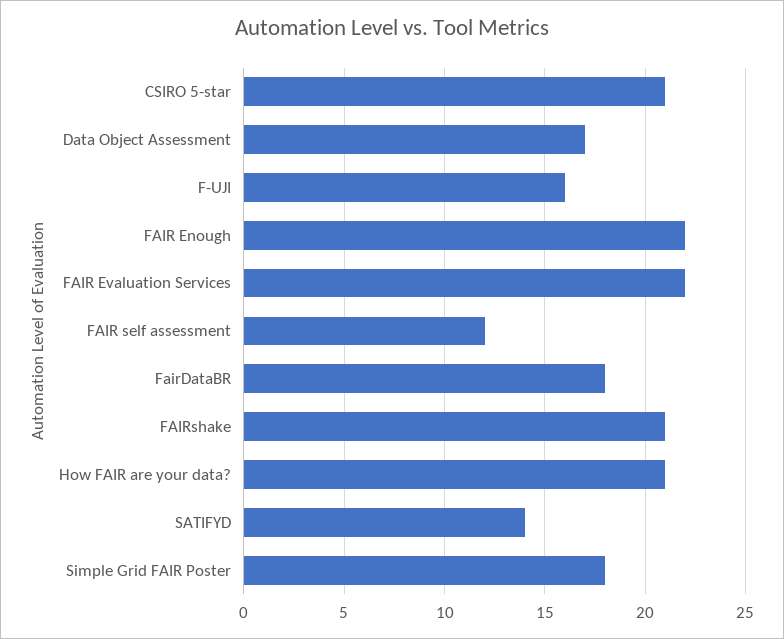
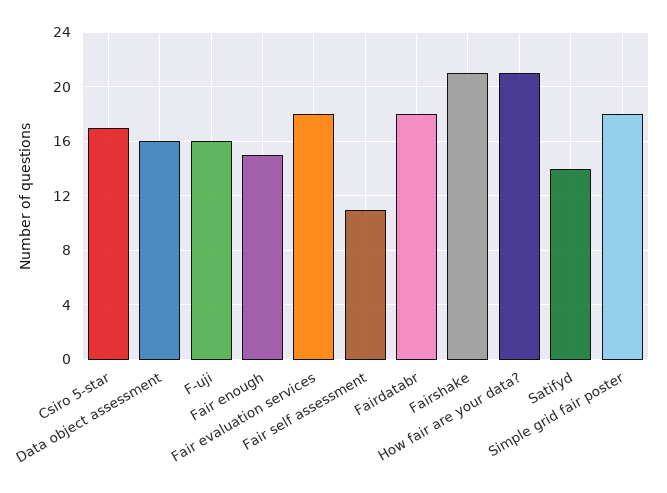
  {
-   "CSIRO 5-star": 21,
+   "CSIRO 5-star": 17,
-   "Data Object Assessment": 17,
+   "Data Object Assessment": 16,
    "F-UJI": 16,
-   "FAIR Enough": 22,
+   "FAIR Enough": 15,
-   "FAIR Evaluation Services": 22,
+   "FAIR Evaluation Services": 18,
-   "FAIR self assessment": 12,
+   "FAIR self assessment": 11,
    "FairDataBR": 18,
    "FAIRshake": 21,
    "How FAIR are your data?": 21,
    "SATIFYD": 14,
    "Simple Grid FAIR Poster": 18
  }

